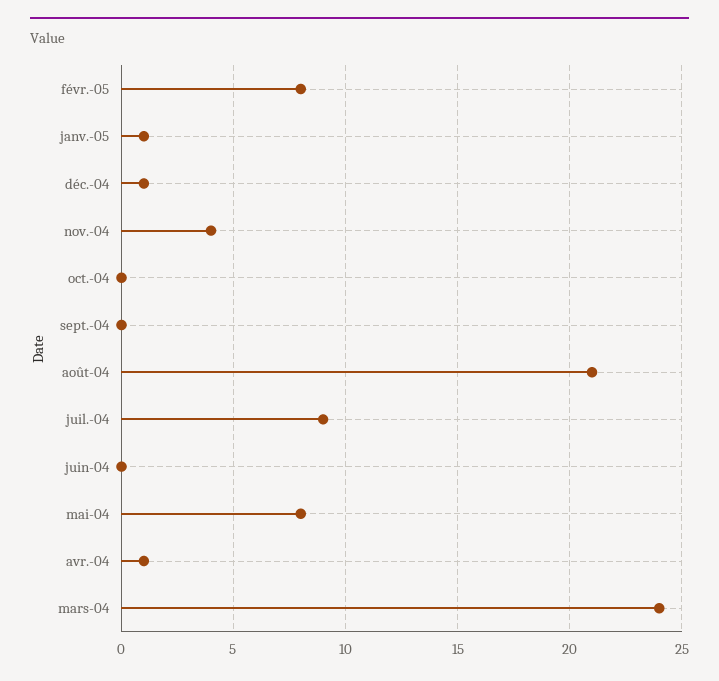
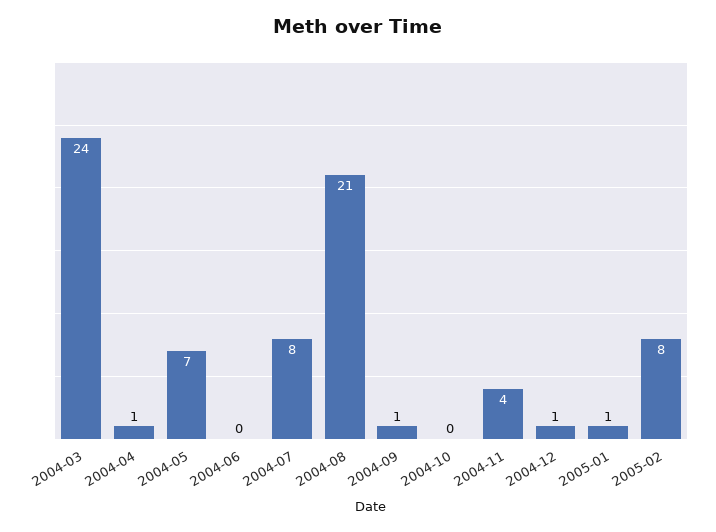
  {
    "févr.-05": 8,
    "janv.-05": 1,
    "déc.-04": 1,
    "nov.-04": 4,
    "oct.-04": 0,
-   "sept.-04": 0,
+   "sept.-04": 1,
    "août-04": 21,
-   "juil.-04": 9,
+   "juil.-04": 8,
    "juin-04": 0,
-   "mai-04": 8,
+   "mai-04": 7,
    "avr.-04": 1,
    "mars-04": 24
  }

